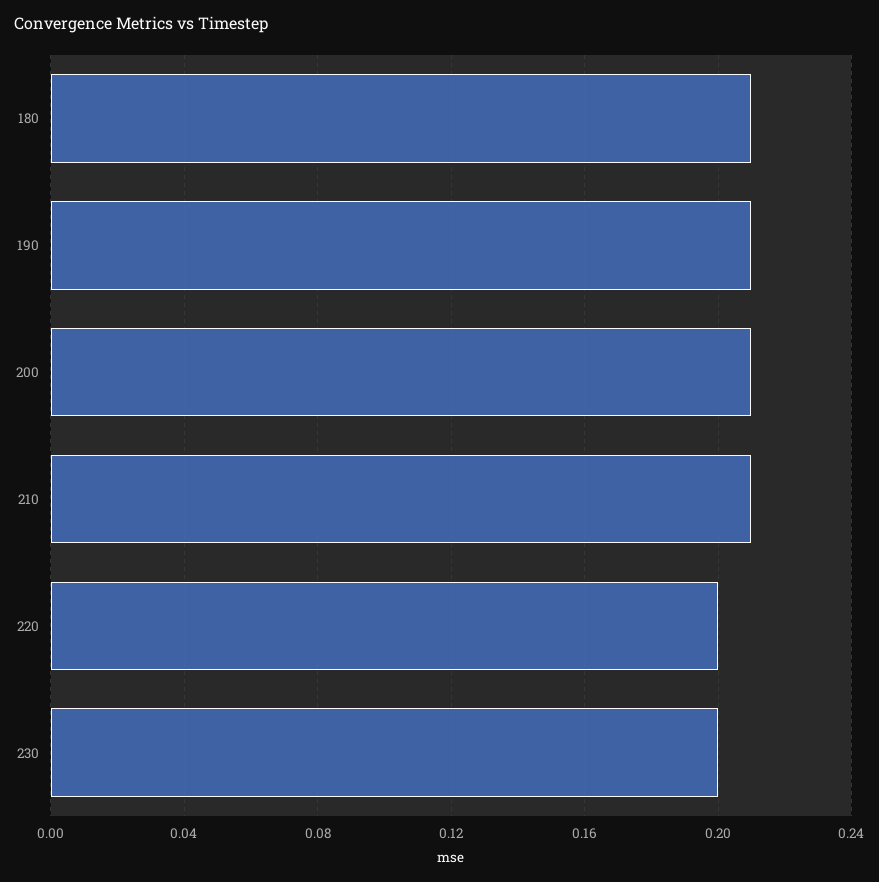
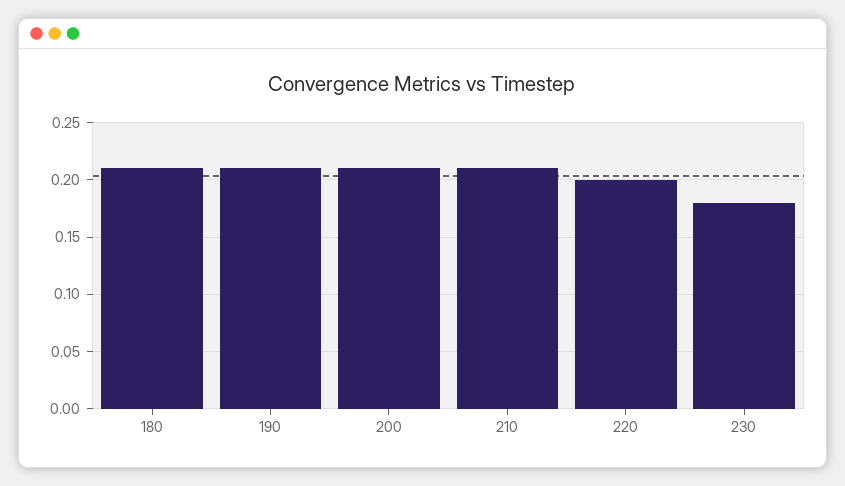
  {
    "180": 0.21,
    "190": 0.21,
    "200": 0.21,
    "210": 0.21,
    "220": 0.2,
-   "230": 0.2
+   "230": 0.18
  }

